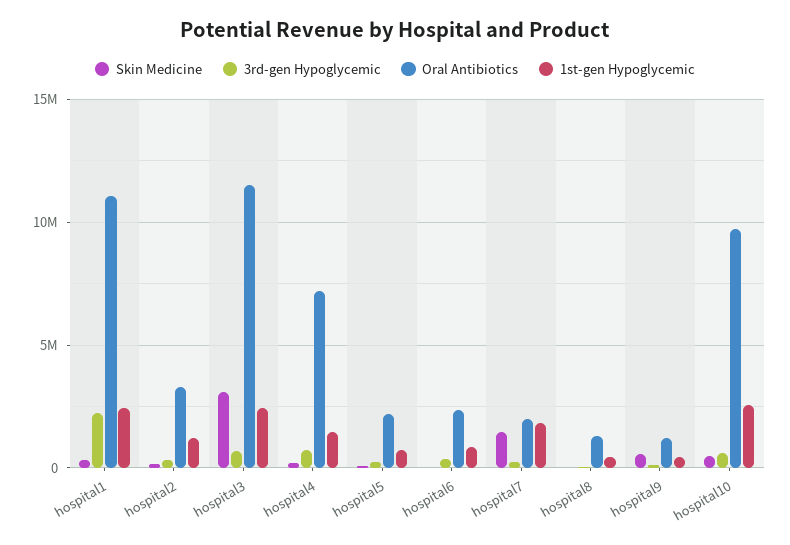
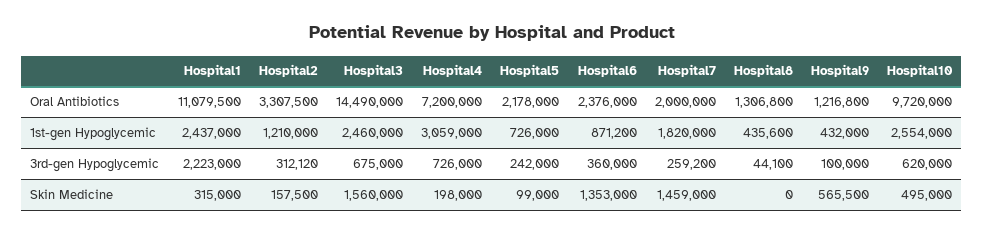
  {
    "Skin Medicine": {
      "hospital1": 315000,
      "hospital2": 157500,
-     "hospital3": 3000000,
+     "hospital3": 1560000,
      "hospital4": 198000,
      "hospital5": 99000,
-     "hospital6": 0,
+     "hospital6": 1353000,
      "hospital7": 1459000,
      "hospital8": 0,
      "hospital9": 565500,
      "hospital10": 495000
    },
    "3rd-gen Hypoglycemic": {
      "hospital1": 2223000,
      "hospital2": 312120,
      "hospital3": 675000,
      "hospital4": 726000,
      "hospital5": 242000,
      "hospital6": 360000,
      "hospital7": 259200,
      "hospital8": 44100,
      "hospital9": 100000,
      "hospital10": 620000
    },
    "Oral Antibiotics": {
      "hospital1": 11079500,
      "hospital2": 3307500,
-     "hospital3": 11500000,
+     "hospital3": 14490000,
      "hospital4": 7200000,
      "hospital5": 2178000,
      "hospital6": 2376000,
      "hospital7": 2000000,
      "hospital8": 1306800,
      "hospital9": 1216800,
      "hospital10": 9720000
    },
    "1st-gen Hypoglycemic": {
      "hospital1": 2437000,
      "hospital2": 1210000,
      "hospital3": 2460000,
-     "hospital4": 1500000,
+     "hospital4": 3059000,
      "hospital5": 726000,
      "hospital6": 871200,
      "hospital7": 1820000,
      "hospital8": 435600,
      "hospital9": 432000,
      "hospital10": 2554000
    }
  }

